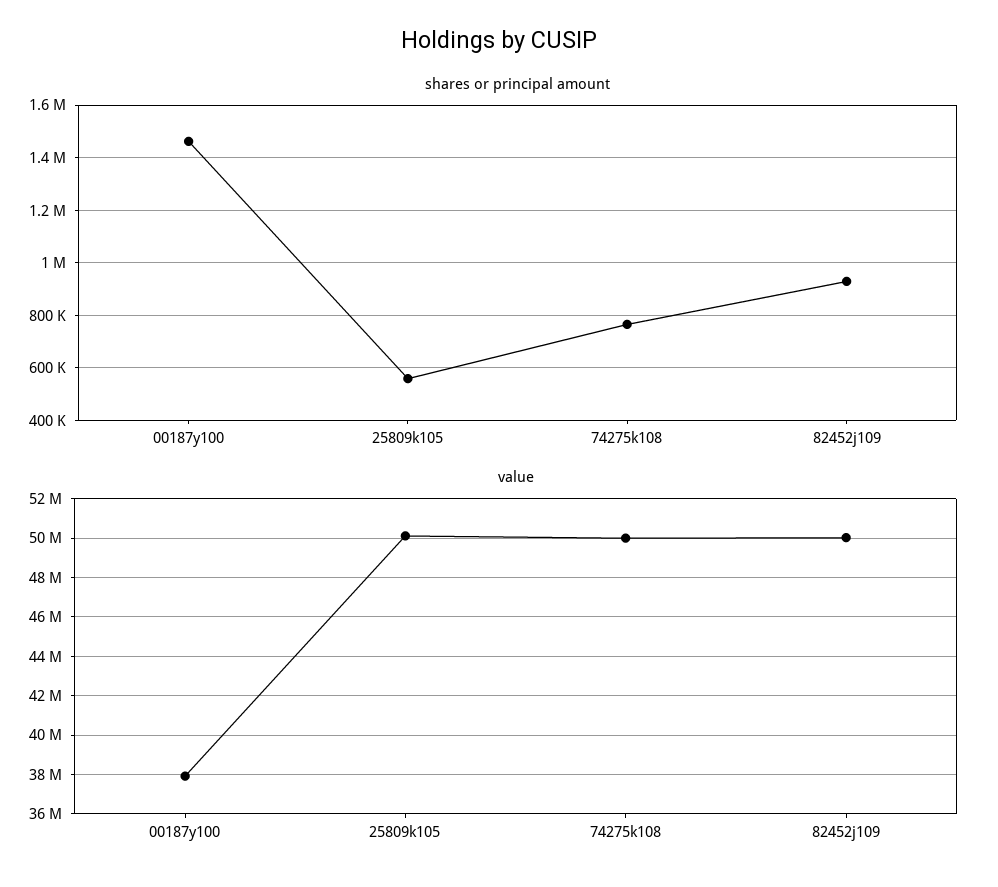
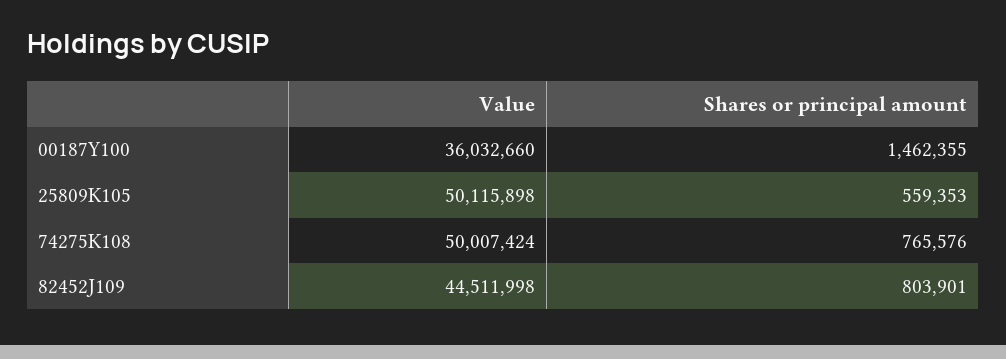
  {
    "shares or principal amount": {
      "00187y100": 1462355,
      "25809k105": 559353,
      "74275k108": 765576,
-     "82452j109": 925000
+     "82452j109": 803901
    },
    "value": {
-     "00187y100": 38000000,
+     "00187y100": 36032660,
      "25809k105": 50115898,
      "74275k108": 50007424,
-     "82452j109": 50000000
+     "82452j109": 44511998
    }
  }

